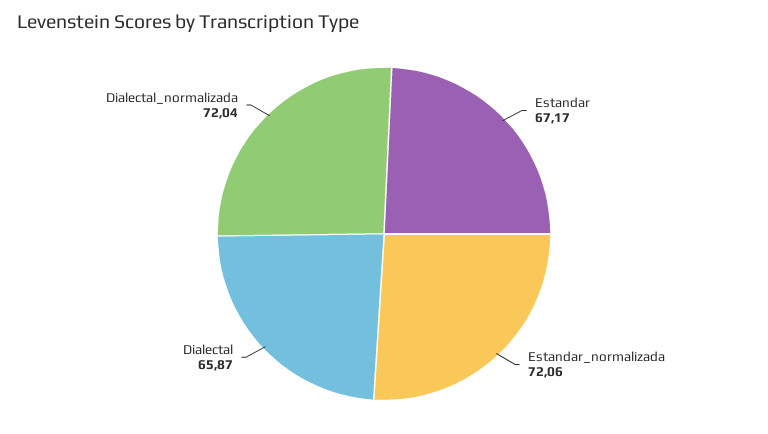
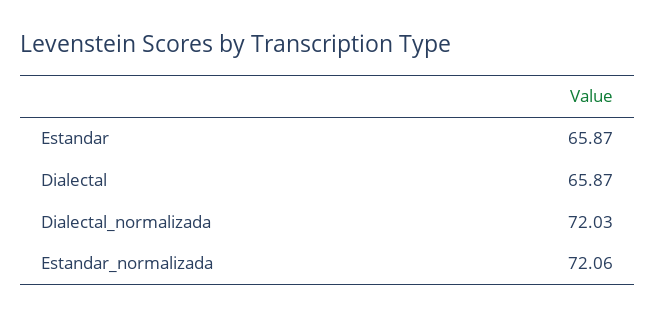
  {
-   "Estandar": 67.17,
+   "Estandar": 65.87,
    "Estandar_normalizada": 72.06,
    "Dialectal": 65.87,
-   "Dialectal_normalizada": 72.04
+   "Dialectal_normalizada": 72.03
  }

